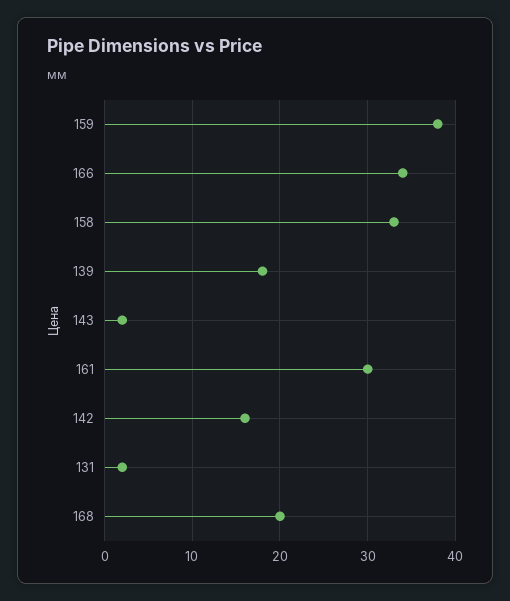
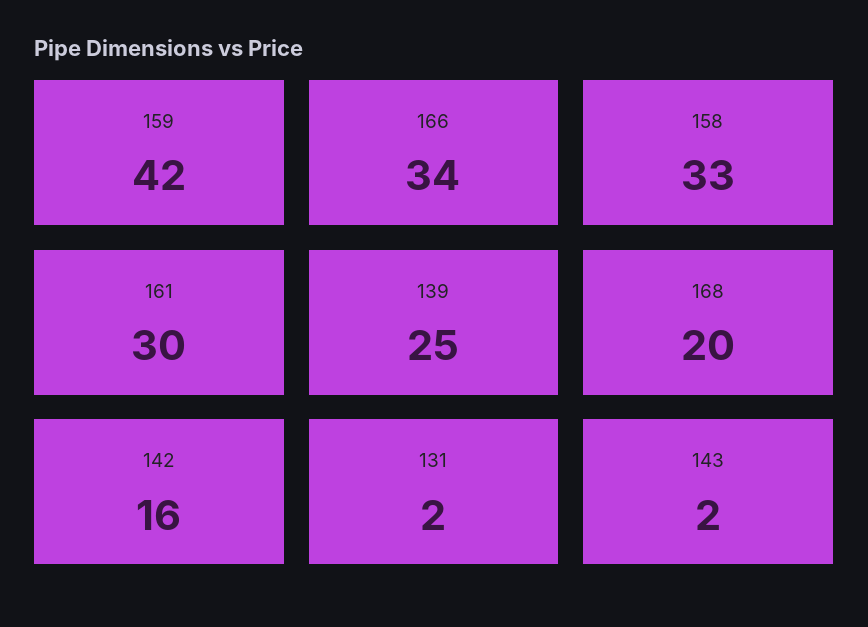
  {
-   "159": 38,
+   "159": 42,
    "166": 34,
    "158": 33,
-   "139": 18,
+   "139": 25,
    "143": 2,
    "161": 30,
    "142": 16,
    "131": 2,
    "168": 20
  }

